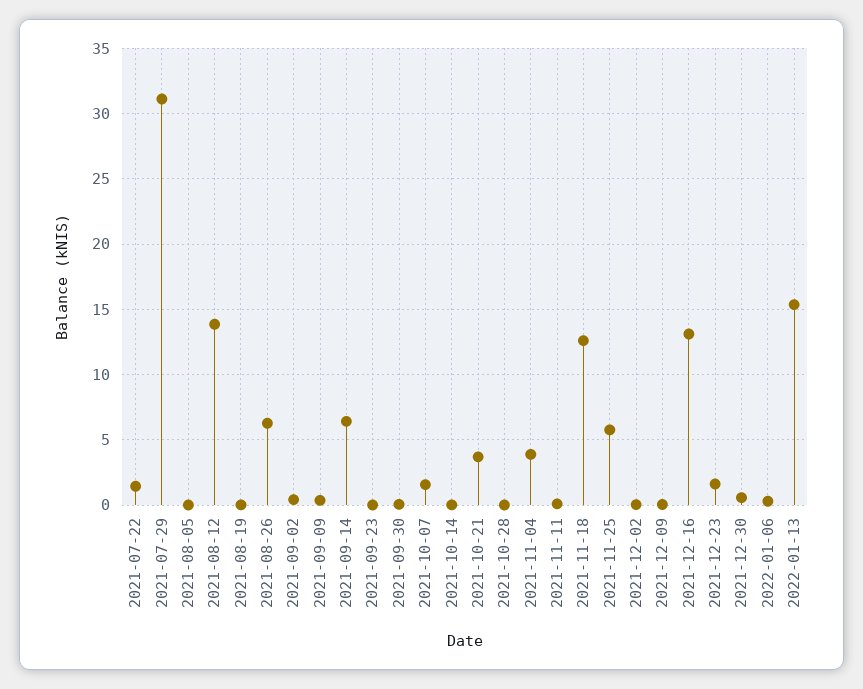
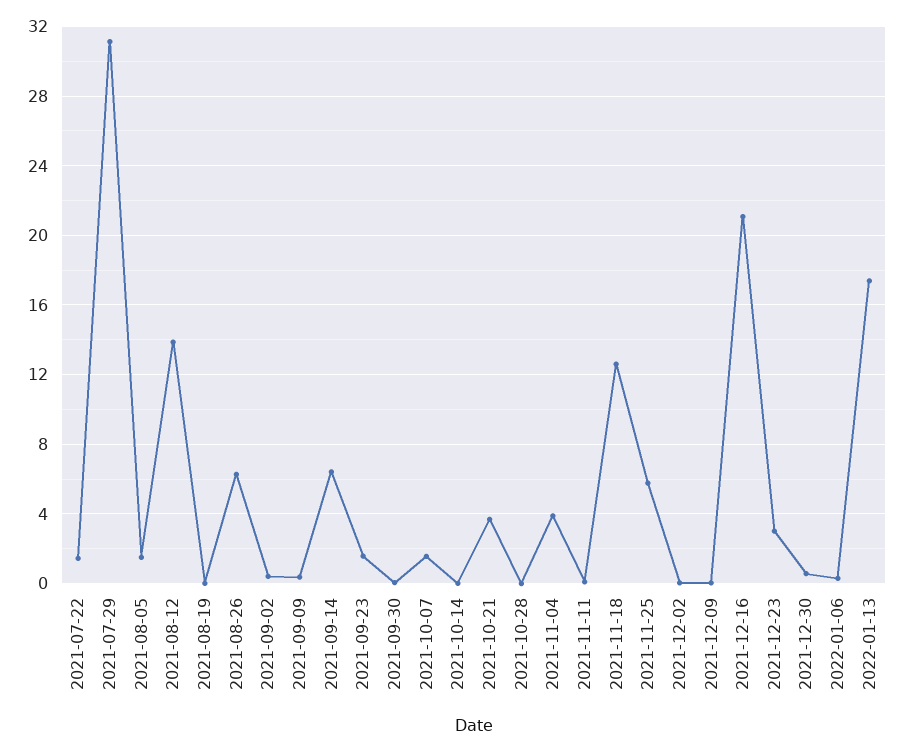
  {
    "2021-07-22": 1.5,
    "2021-07-29": 31,
-   "2021-08-05": 0,
+   "2021-08-05": 1.5,
    "2021-08-12": 14,
    "2021-08-19": 0,
    "2021-08-26": 6.5,
    "2021-09-02": 0.5,
    "2021-09-09": 0.5,
    "2021-09-14": 6.5,
-   "2021-09-23": 0,
+   "2021-09-23": 1.5,
    "2021-09-30": 0,
    "2021-10-07": 1.5,
    "2021-10-14": 0,
    "2021-10-21": 3.5,
    "2021-10-28": 0,
    "2021-11-04": 4,
    "2021-11-11": 0,
    "2021-11-18": 12.5,
    "2021-11-25": 6,
    "2021-12-02": 0,
    "2021-12-09": 0,
-   "2021-12-16": 13,
+   "2021-12-16": 21,
-   "2021-12-23": 1.5,
+   "2021-12-23": 3,
    "2021-12-30": 0.5,
    "2022-01-06": 0.5,
-   "2022-01-13": 15.5
+   "2022-01-13": 17.5
  }

